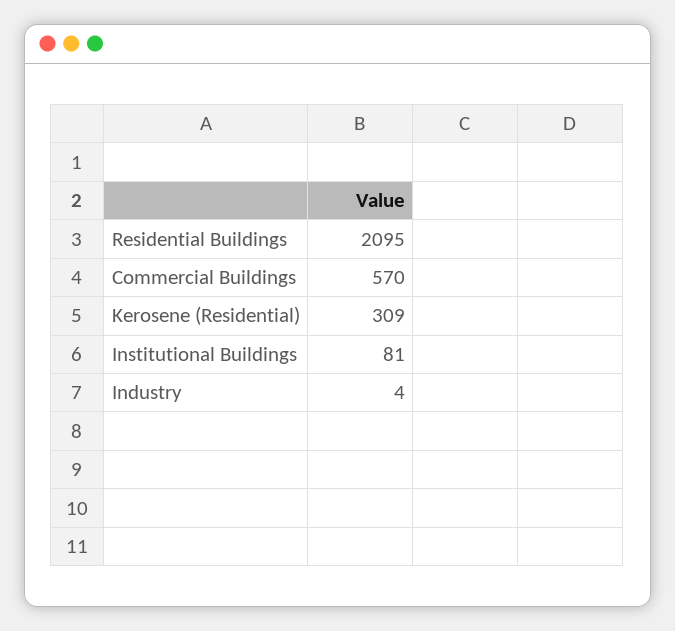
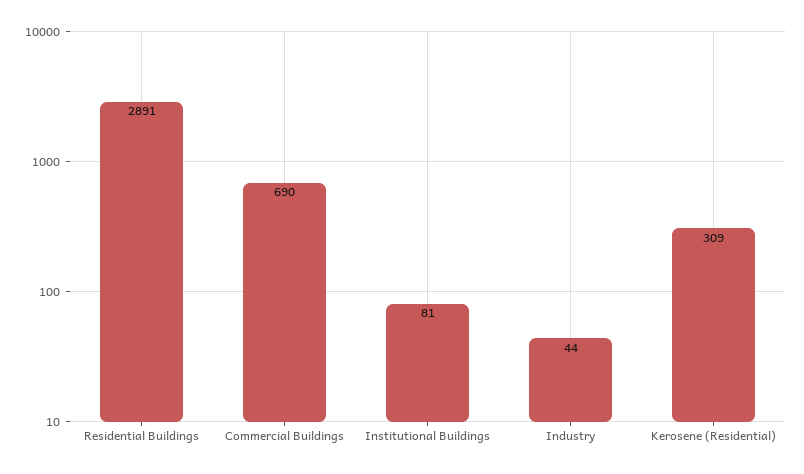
  {
-   "Residential Buildings": 2095,
+   "Residential Buildings": 2891,
-   "Commercial Buildings": 570,
+   "Commercial Buildings": 690,
    "Kerosene (Residential)": 309,
    "Institutional Buildings": 81,
-   "Industry": 4
+   "Industry": 44
  }

